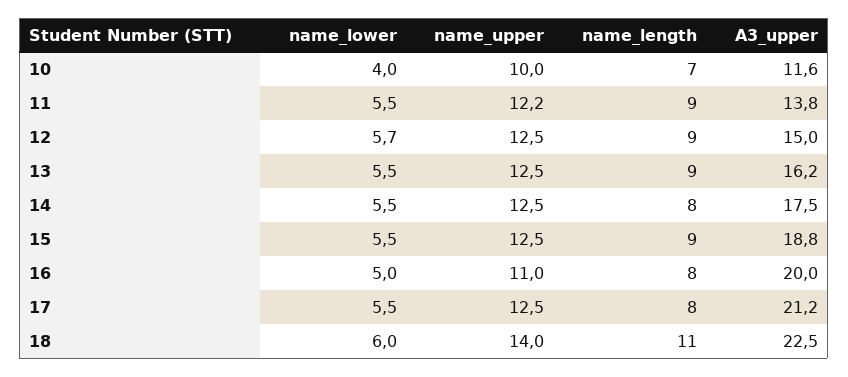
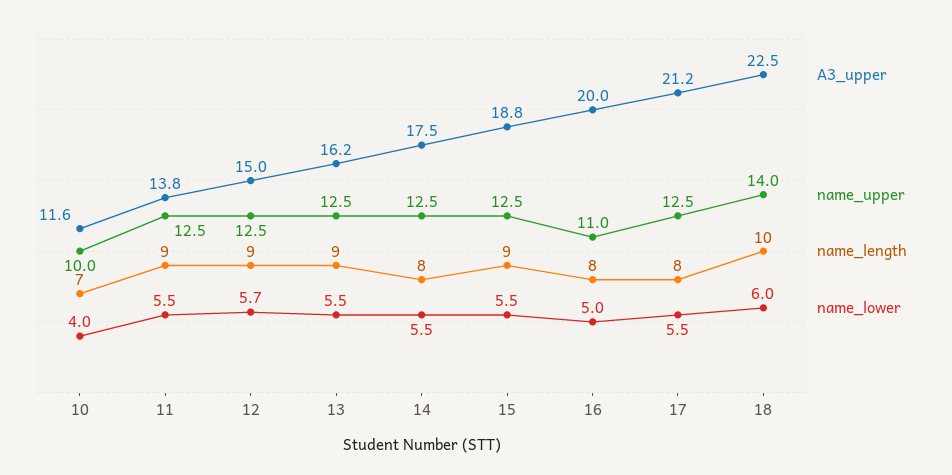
  {
    "name_lower": {
      "10": 4,
      "11": 5.5,
      "12": 5.7,
      "13": 5.5,
      "14": 5.5,
      "15": 5.5,
      "16": 5,
      "17": 5.5,
      "18": 6
    },
    "name_upper": {
      "10": 10,
-     "11": 12.2,
+     "11": 12.5,
      "12": 12.5,
      "13": 12.5,
      "14": 12.5,
      "15": 12.5,
      "16": 11,
      "17": 12.5,
      "18": 14
    },
    "name_length": {
      "10": 7,
      "11": 9,
      "12": 9,
      "13": 9,
      "14": 8,
      "15": 9,
      "16": 8,
      "17": 8,
-     "18": 11
+     "18": 10
    },
    "A3_upper": {
      "10": 11.6,
      "11": 13.8,
      "12": 15,
      "13": 16.2,
      "14": 17.5,
      "15": 18.8,
      "16": 20,
      "17": 21.2,
      "18": 22.5
    }
  }

